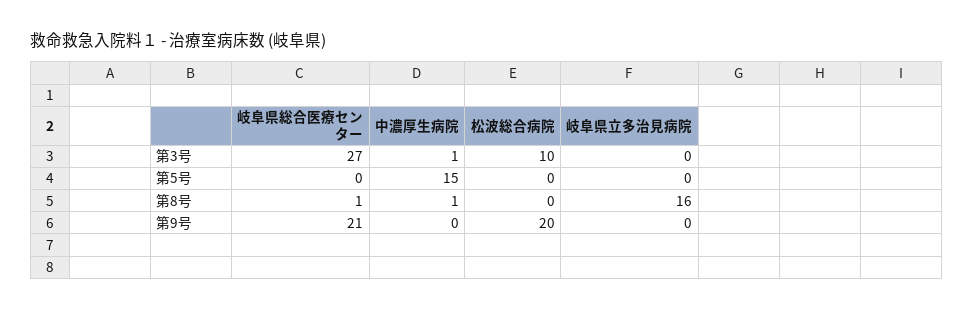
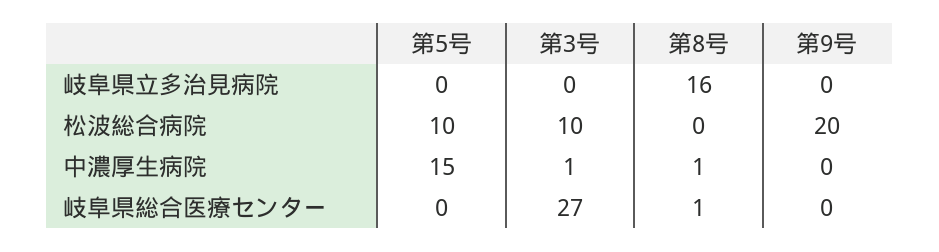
  {
    "岐阜県総合医療センター": {
      "第3号": 27,
      "第5号": 0,
      "第8号": 1,
-     "第9号": 21
+     "第9号": 0
    },
    "中濃厚生病院": {
      "第3号": 1,
      "第5号": 15,
      "第8号": 1,
      "第9号": 0
    },
    "松波総合病院": {
      "第3号": 10,
-     "第5号": 0,
+     "第5号": 10,
      "第8号": 0,
      "第9号": 20
    },
    "岐阜県立多治見病院": {
      "第3号": 0,
      "第5号": 0,
      "第8号": 16,
      "第9号": 0
    }
  }

